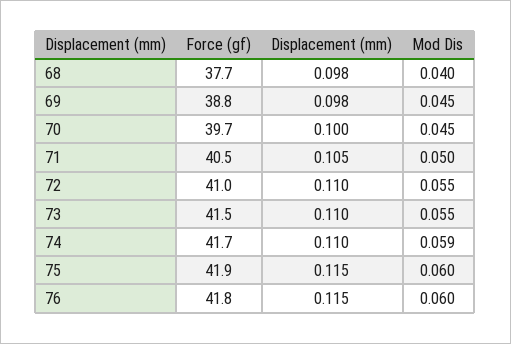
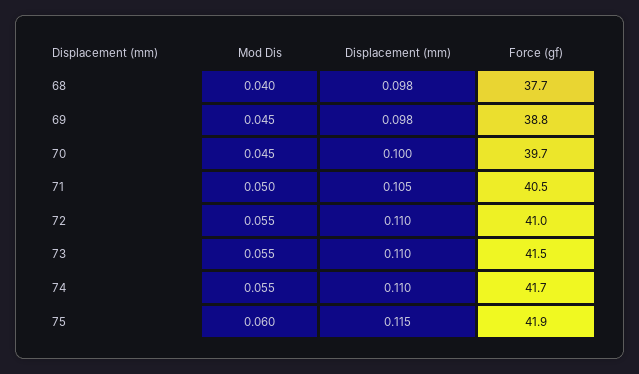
  {
    "Force (gf)": {
      "68": 37.7,
      "69": 38.8,
      "70": 39.7,
      "71": 40.5,
      "72": 41,
      "73": 41.5,
      "74": 41.7,
-     "75": 41.9,
+     "75": 41.9
-     "76": 41.8
    },
    "Displacement (mm)": {
      "68": 0.098,
      "69": 0.098,
      "70": 0.1,
      "71": 0.105,
      "72": 0.11,
      "73": 0.11,
      "74": 0.11,
-     "75": 0.115,
+     "75": 0.115
-     "76": 0.115
    },
    "Mod Dis": {
      "68": 0.04,
      "69": 0.045,
      "70": 0.045,
      "71": 0.05,
      "72": 0.055,
      "73": 0.055,
-     "74": 0.059,
+     "74": 0.055,
-     "75": 0.06,
+     "75": 0.06
-     "76": 0.06
    }
  }

